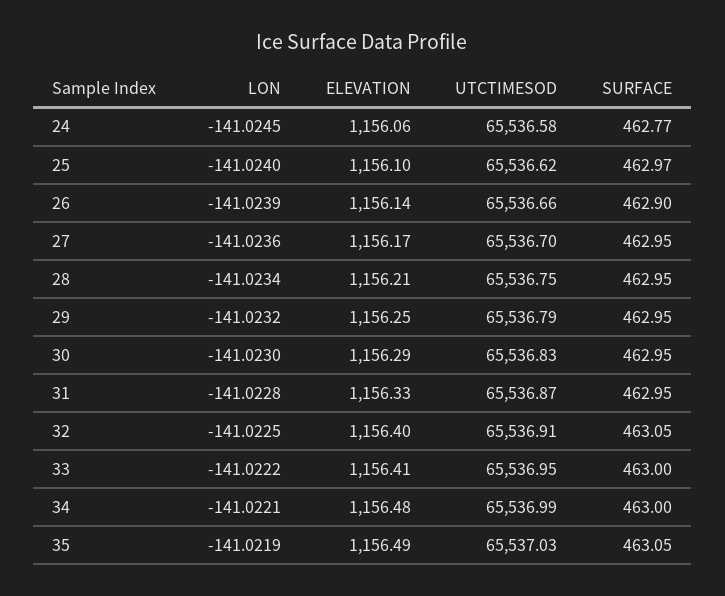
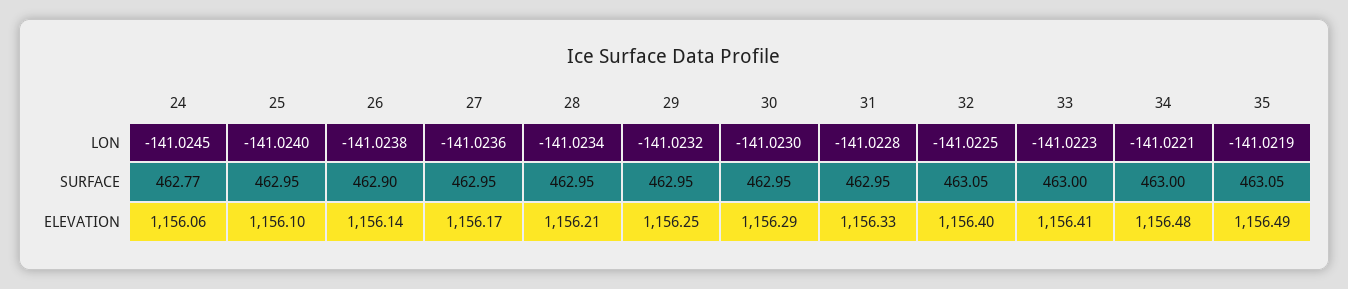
  {
    "LON": {
      "24": -141.0245,
      "25": -141.024,
-     "26": -141.0239,
+     "26": -141.0238,
      "27": -141.0236,
      "28": -141.0234,
      "29": -141.0232,
      "30": -141.023,
      "31": -141.0228,
      "32": -141.0225,
-     "33": -141.0222,
+     "33": -141.0223,
      "34": -141.0221,
      "35": -141.0219
    },
    "ELEVATION": {
      "24": 1156.06,
      "25": 1156.1,
      "26": 1156.14,
      "27": 1156.17,
      "28": 1156.21,
      "29": 1156.25,
      "30": 1156.29,
      "31": 1156.33,
      "32": 1156.4,
      "33": 1156.41,
      "34": 1156.48,
      "35": 1156.49
    },
-   "UTCTIMESOD": {
-     "24": 65536.58,
-     "25": 65536.62,
-     "26": 65536.66,
-     "27": 65536.7,
-     "28": 65536.75,
-     "29": 65536.79,
-     "30": 65536.83,
-     "31": 65536.87,
-     "32": 65536.91,
-     "33": 65536.95,
-     "34": 65536.99,
-     "35": 65537.03
-   },
    "SURFACE": {
      "24": 462.77,
-     "25": 462.97,
+     "25": 462.95,
      "26": 462.9,
      "27": 462.95,
      "28": 462.95,
      "29": 462.95,
      "30": 462.95,
      "31": 462.95,
      "32": 463.05,
      "33": 463,
      "34": 463,
      "35": 463.05
    }
  }

